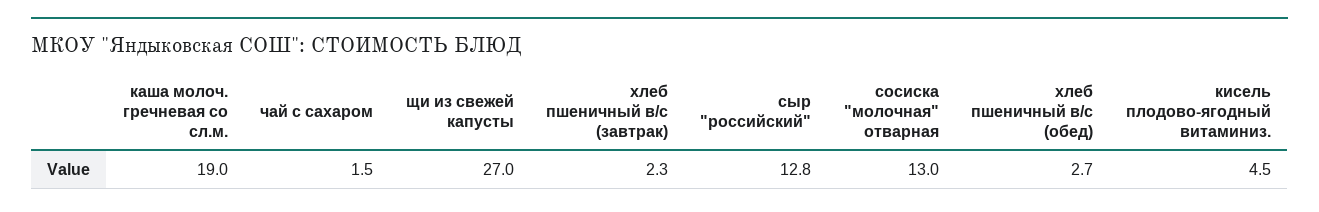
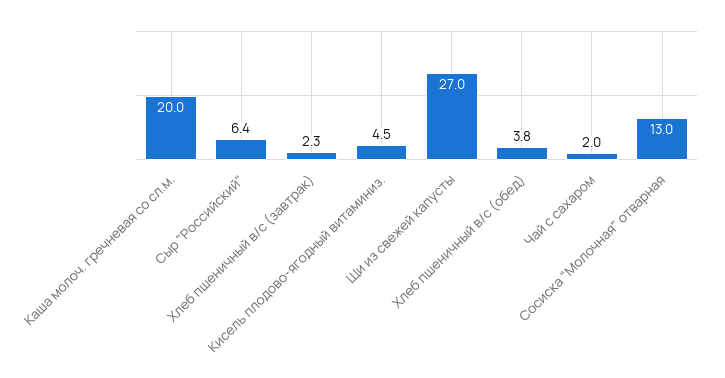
  {
-   "каша молоч. гречневая со сл.м.": 19,
+   "каша молоч. гречневая со сл.м.": 20,
-   "чай с сахаром": 1.5,
+   "чай с сахаром": 2,
    "щи из свежей капусты": 27,
    "хлеб пшеничный в/с (завтрак)": 2.3,
-   "сыр \"российский\"": 12.8,
+   "сыр \"российский\"": 6.4,
    "сосиска \"молочная\" отварная": 13,
-   "хлеб пшеничный в/с (обед)": 2.7,
+   "хлеб пшеничный в/с (обед)": 3.8,
    "кисель плодово-ягодный витаминиз.": 4.5
  }

